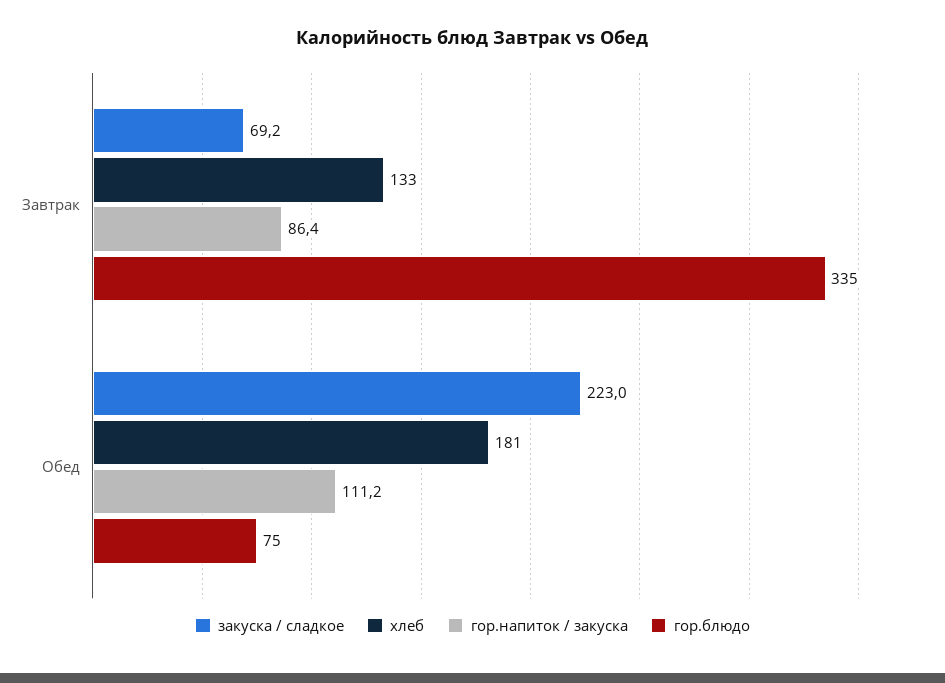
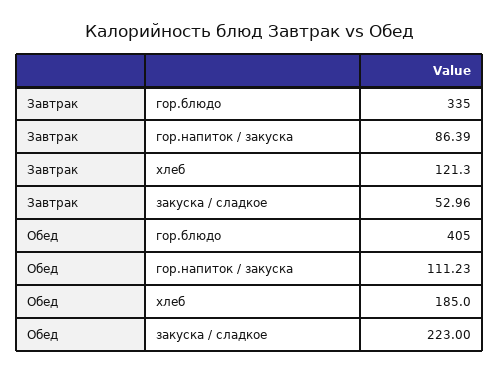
  {
    "закуска / сладкое": {
-     "Завтрак": 69.2,
+     "Завтрак": 52.96,
      "Обед": 223
    },
    "хлеб": {
-     "Завтрак": 133,
+     "Завтрак": 121.3,
-     "Обед": 181
+     "Обед": 185
    },
    "гор.напиток / закуска": {
      "Завтрак": 86.39,
      "Обед": 111.23
    },
    "гор.блюдо": {
      "Завтрак": 335,
-     "Обед": 75
+     "Обед": 405
    }
  }

